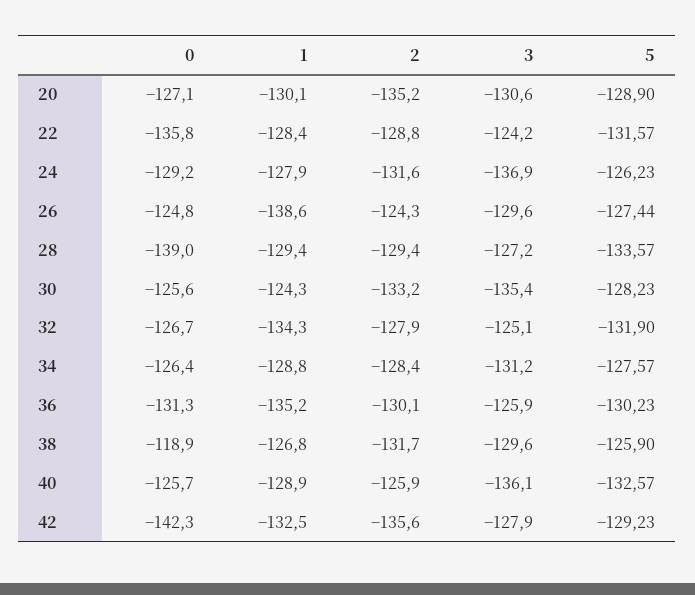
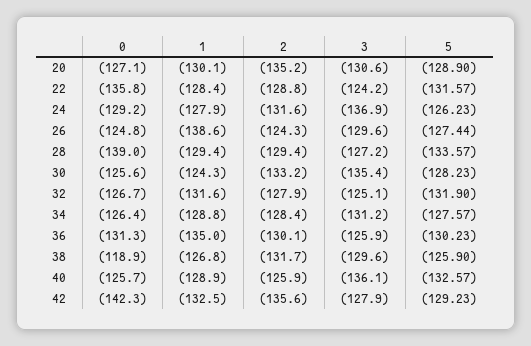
  {
    "0": {
      "20": -127.1,
      "22": -135.8,
      "24": -129.2,
      "26": -124.8,
      "28": -139,
      "30": -125.6,
      "32": -126.7,
      "34": -126.4,
      "36": -131.3,
      "38": -118.9,
      "40": -125.7,
      "42": -142.3
    },
    "1": {
      "20": -130.1,
      "22": -128.4,
      "24": -127.9,
      "26": -138.6,
      "28": -129.4,
      "30": -124.3,
-     "32": -134.3,
+     "32": -131.6,
      "34": -128.8,
-     "36": -135.2,
+     "36": -135,
      "38": -126.8,
      "40": -128.9,
      "42": -132.5
    },
    "2": {
      "20": -135.2,
      "22": -128.8,
      "24": -131.6,
      "26": -124.3,
      "28": -129.4,
      "30": -133.2,
      "32": -127.9,
      "34": -128.4,
      "36": -130.1,
      "38": -131.7,
      "40": -125.9,
      "42": -135.6
    },
    "3": {
      "20": -130.6,
      "22": -124.2,
      "24": -136.9,
      "26": -129.6,
      "28": -127.2,
      "30": -135.4,
      "32": -125.1,
      "34": -131.2,
      "36": -125.9,
      "38": -129.6,
      "40": -136.1,
      "42": -127.9
    },
    "5": {
      "20": -128.9,
      "22": -131.57,
      "24": -126.23,
      "26": -127.44,
      "28": -133.57,
      "30": -128.23,
      "32": -131.9,
      "34": -127.57,
      "36": -130.23,
      "38": -125.9,
      "40": -132.57,
      "42": -129.23
    }
  }

